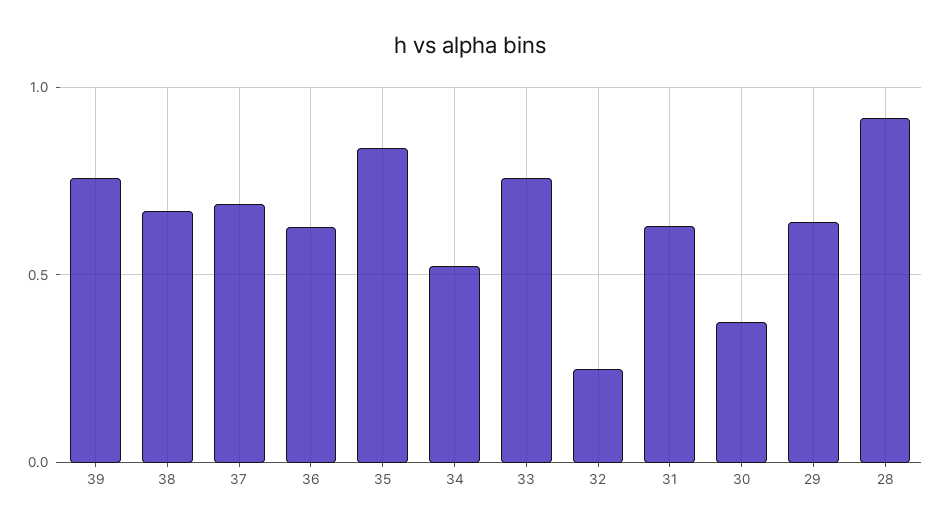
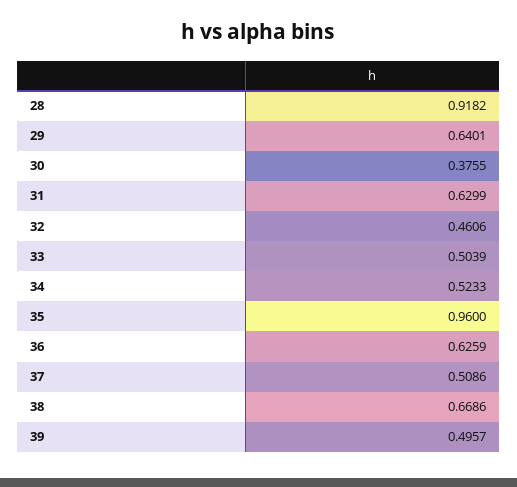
  {
-   "39": 0.75,
+   "39": 0.4957,
    "38": 0.6686,
-   "37": 0.7,
+   "37": 0.5086,
    "36": 0.6259,
-   "35": 0.85,
+   "35": 0.96,
    "34": 0.5233,
-   "33": 0.75,
+   "33": 0.5039,
-   "32": 0.25,
+   "32": 0.4606,
    "31": 0.6299,
    "30": 0.3755,
    "29": 0.6401,
    "28": 0.9182
  }

